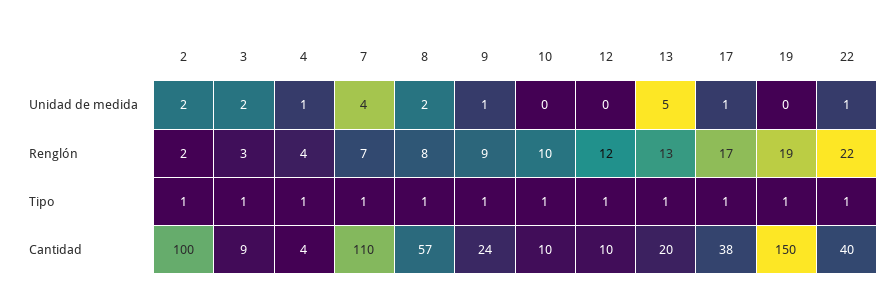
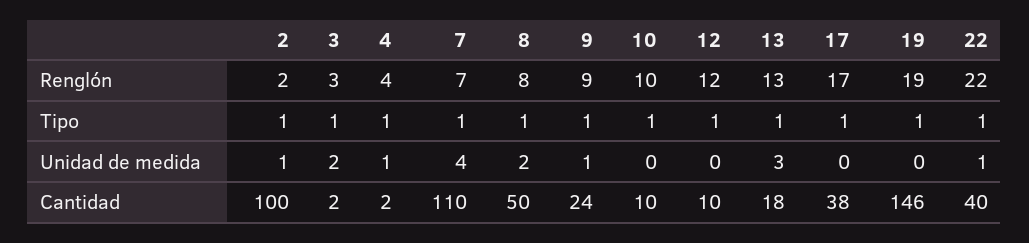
  {
    "2": {
-     "Unidad de medida": 2,
+     "Unidad de medida": 1,
      "Renglón": 2,
      "Tipo": 1,
      "Cantidad": 100
    },
    "3": {
      "Unidad de medida": 2,
      "Renglón": 3,
      "Tipo": 1,
-     "Cantidad": 9
+     "Cantidad": 2
    },
    "4": {
      "Unidad de medida": 1,
      "Renglón": 4,
      "Tipo": 1,
-     "Cantidad": 4
+     "Cantidad": 2
    },
    "7": {
      "Unidad de medida": 4,
      "Renglón": 7,
      "Tipo": 1,
      "Cantidad": 110
    },
    "8": {
      "Unidad de medida": 2,
      "Renglón": 8,
      "Tipo": 1,
-     "Cantidad": 57
+     "Cantidad": 50
    },
    "9": {
      "Unidad de medida": 1,
      "Renglón": 9,
      "Tipo": 1,
      "Cantidad": 24
    },
    "10": {
      "Unidad de medida": 0,
      "Renglón": 10,
      "Tipo": 1,
      "Cantidad": 10
    },
    "12": {
      "Unidad de medida": 0,
      "Renglón": 12,
      "Tipo": 1,
      "Cantidad": 10
    },
    "13": {
-     "Unidad de medida": 5,
+     "Unidad de medida": 3,
      "Renglón": 13,
      "Tipo": 1,
-     "Cantidad": 20
+     "Cantidad": 18
    },
    "17": {
-     "Unidad de medida": 1,
+     "Unidad de medida": 0,
      "Renglón": 17,
      "Tipo": 1,
      "Cantidad": 38
    },
    "19": {
      "Unidad de medida": 0,
      "Renglón": 19,
      "Tipo": 1,
-     "Cantidad": 150
+     "Cantidad": 146
    },
    "22": {
      "Unidad de medida": 1,
      "Renglón": 22,
      "Tipo": 1,
      "Cantidad": 40
    }
  }

